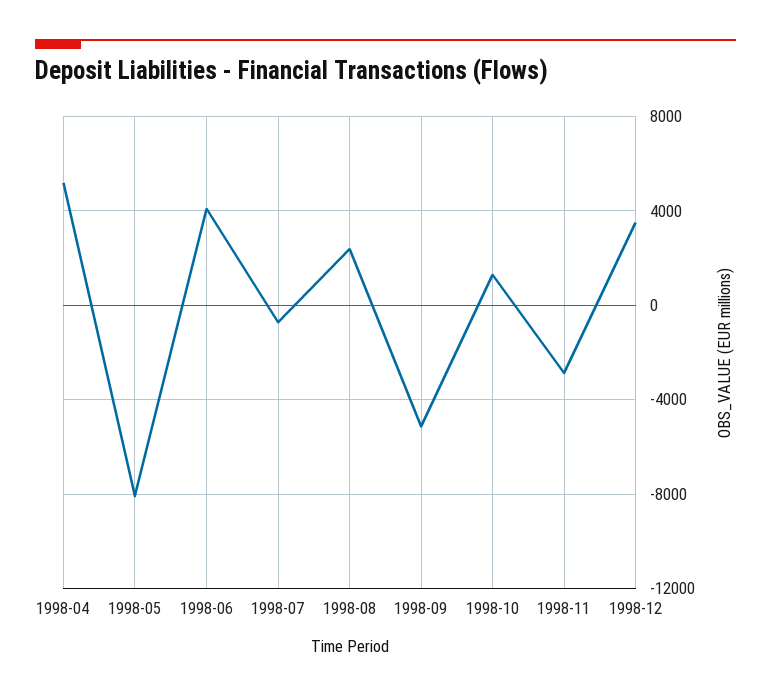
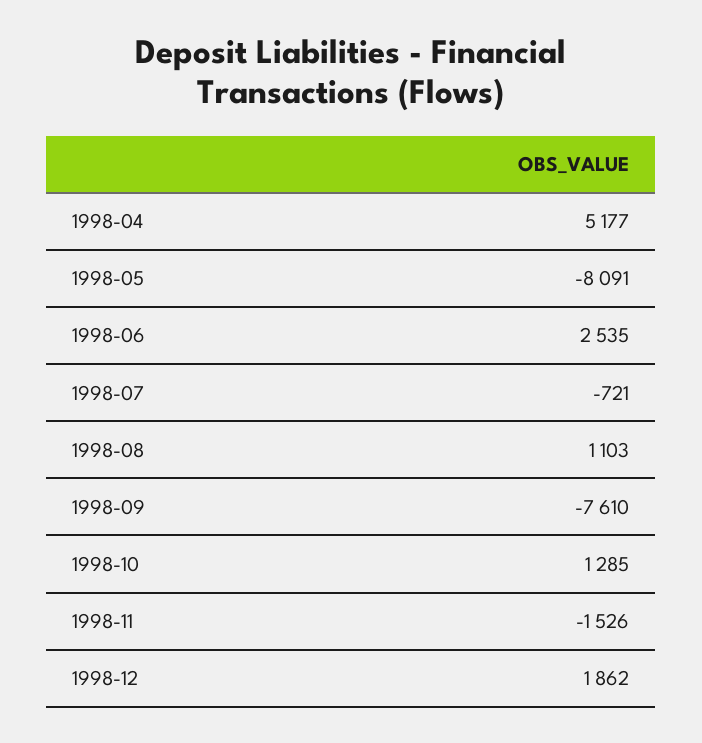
  {
    "1998-04": 5177,
    "1998-05": -8091,
-   "1998-06": 4000,
+   "1998-06": 2535,
    "1998-07": -721,
-   "1998-08": 2500,
+   "1998-08": 1103,
-   "1998-09": -5000,
+   "1998-09": -7610,
    "1998-10": 1285,
-   "1998-11": -3000,
+   "1998-11": -1526,
-   "1998-12": 3500
+   "1998-12": 1862
  }

